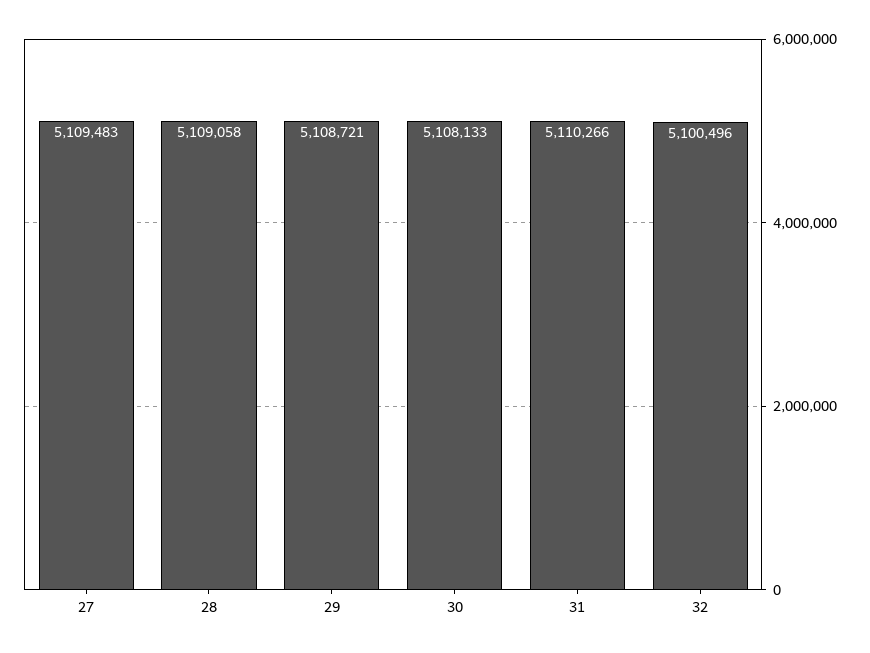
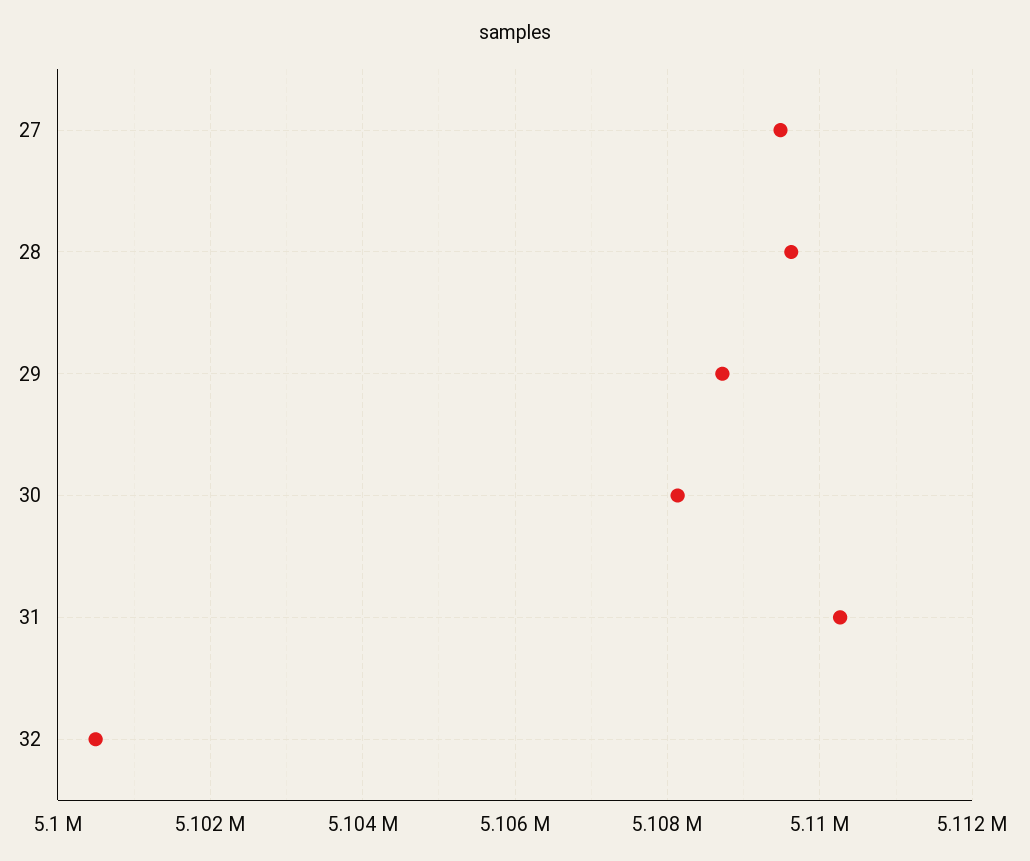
  {
    "27": 5109483,
-   "28": 5109058,
+   "28": 5109600,
    "29": 5108721,
    "30": 5108133,
    "31": 5110266,
    "32": 5100496
  }

